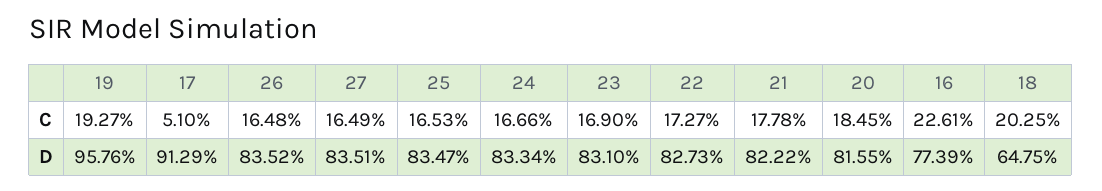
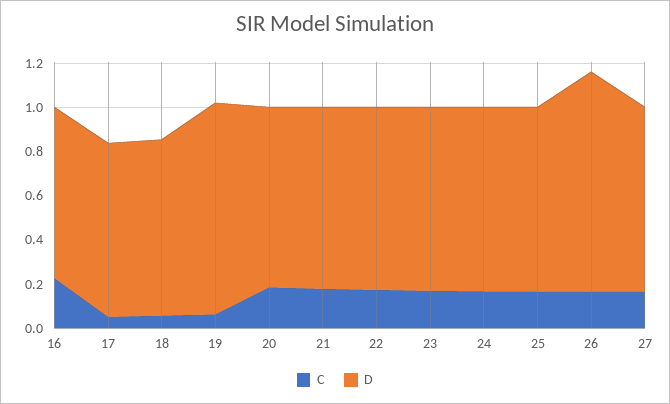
  {
    "C": {
-     "19": 0.1927,
+     "19": 0.05,
      "17": 0.051,
      "26": 0.1648,
      "27": 0.1649,
      "25": 0.1653,
      "24": 0.1666,
      "23": 0.169,
      "22": 0.1727,
      "21": 0.1778,
      "20": 0.1845,
      "16": 0.2261,
-     "18": 0.2025
+     "18": 0.05
    },
    "D": {
      "19": 0.9576,
-     "17": 0.9129,
+     "17": 0.8,
-     "26": 0.8352,
+     "26": 1,
      "27": 0.8351,
      "25": 0.8347,
      "24": 0.8334,
      "23": 0.831,
      "22": 0.8273,
      "21": 0.8222,
      "20": 0.8155,
      "16": 0.7739,
-     "18": 0.6475
+     "18": 0.8
    }
  }

